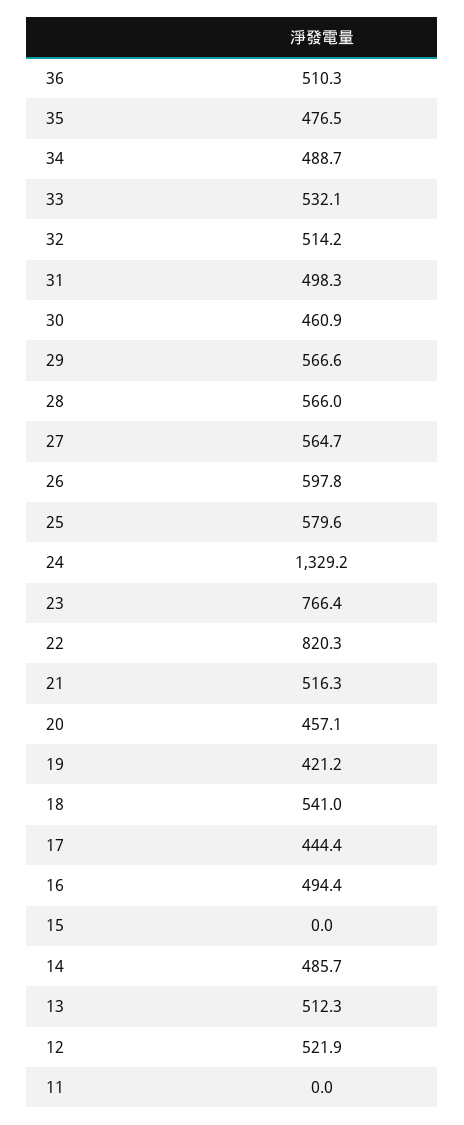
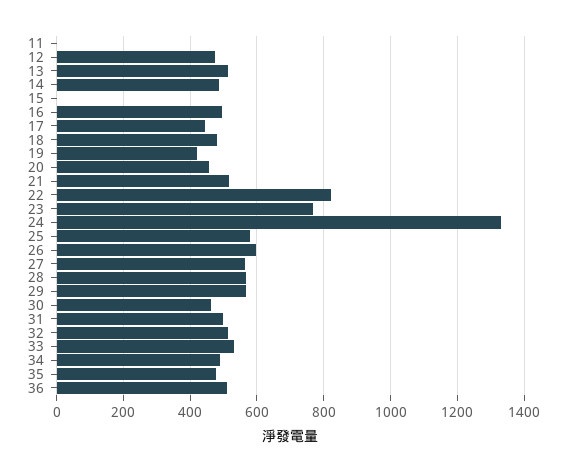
  {
    "36": 510.3,
    "35": 476.5,
    "34": 488.7,
    "33": 532.1,
    "32": 514.2,
    "31": 498.3,
    "30": 460.9,
    "29": 566.6,
    "28": 566,
    "27": 564.7,
    "26": 597.8,
    "25": 579.6,
    "24": 1329.2,
    "23": 766.4,
    "22": 820.3,
    "21": 516.3,
    "20": 457.1,
    "19": 421.2,
-   "18": 541,
+   "18": 480,
    "17": 444.4,
    "16": 494.4,
    "15": 0,
    "14": 485.7,
    "13": 512.3,
-   "12": 521.9,
+   "12": 480,
    "11": 0
  }

